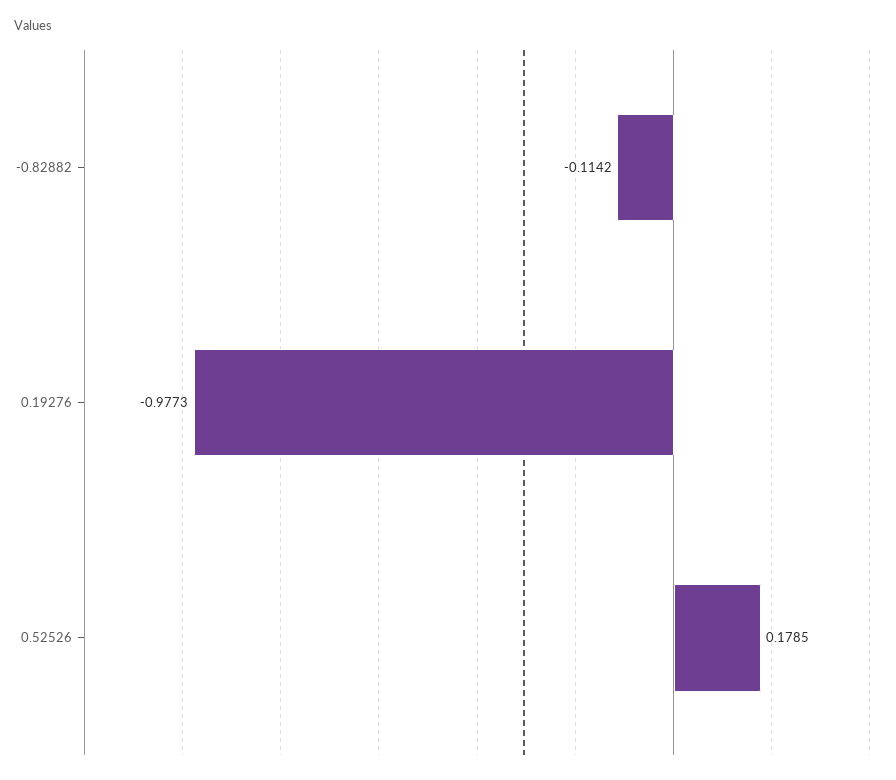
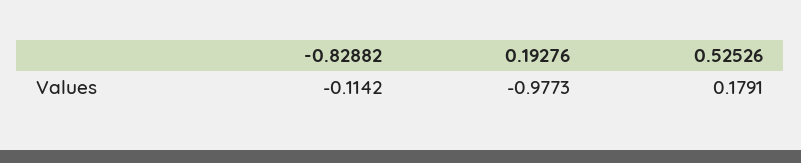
  {
    "-0.82882": -0.1142,
    "0.19276": -0.9773,
-   "0.52526": 0.1785
+   "0.52526": 0.1791
  }

